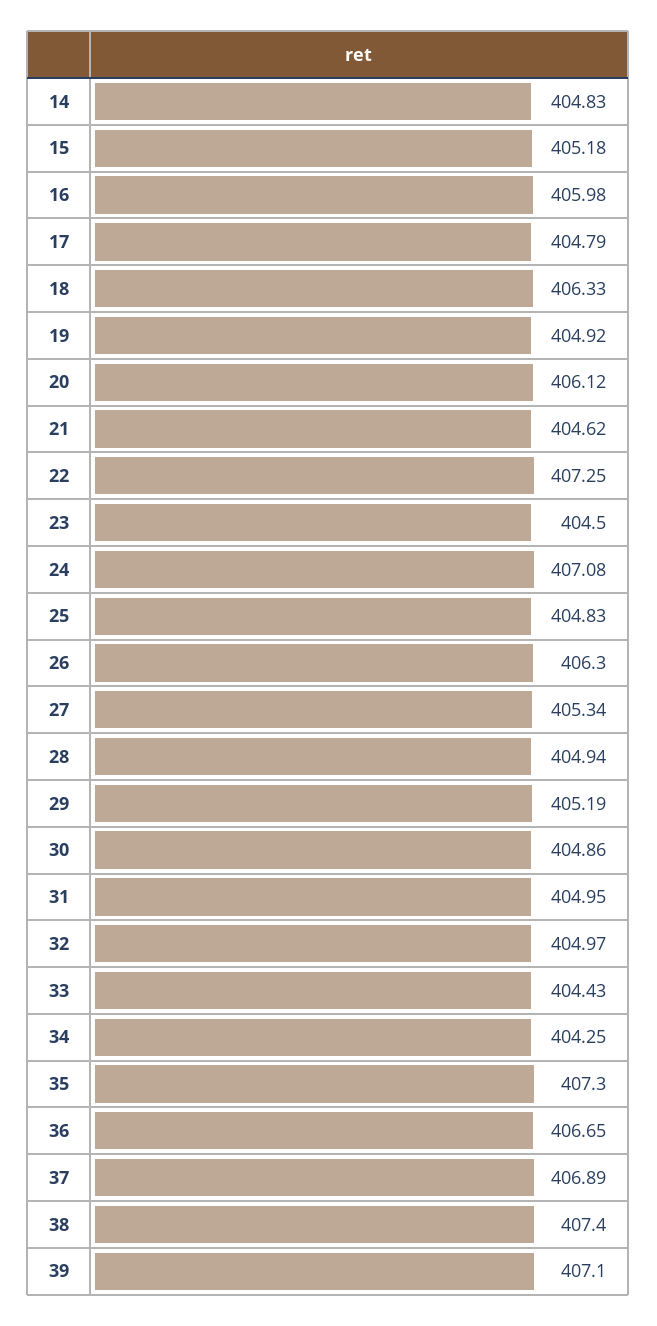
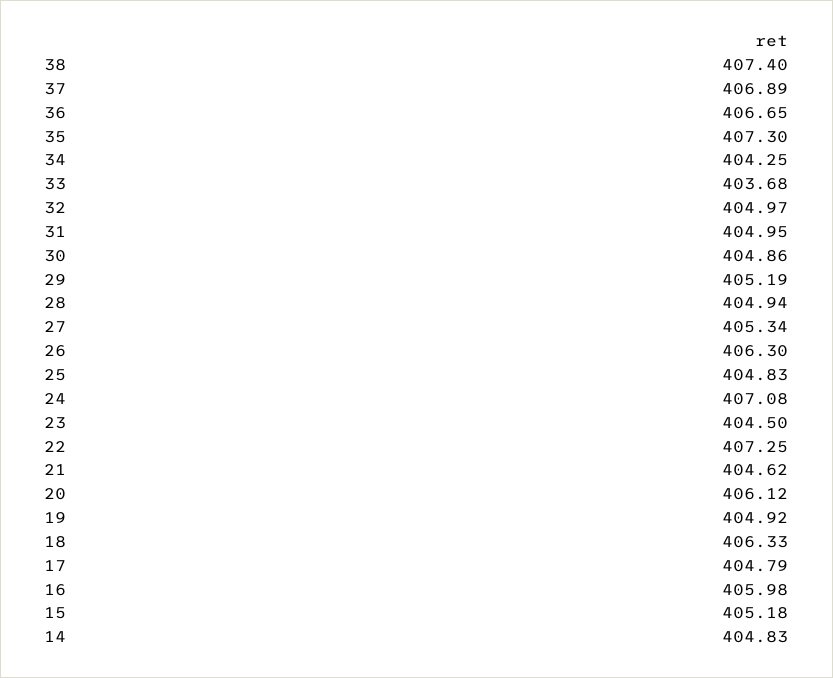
  {
    "14": 404.83,
    "15": 405.18,
    "16": 405.98,
    "17": 404.79,
    "18": 406.33,
    "19": 404.92,
    "20": 406.12,
    "21": 404.62,
    "22": 407.25,
    "23": 404.5,
    "24": 407.08,
    "25": 404.83,
    "26": 406.3,
    "27": 405.34,
    "28": 404.94,
    "29": 405.19,
    "30": 404.86,
    "31": 404.95,
    "32": 404.97,
-   "33": 404.43,
+   "33": 403.68,
    "34": 404.25,
    "35": 407.3,
    "36": 406.65,
    "37": 406.89,
-   "38": 407.4,
+   "38": 407.4
-   "39": 407.1
  }

